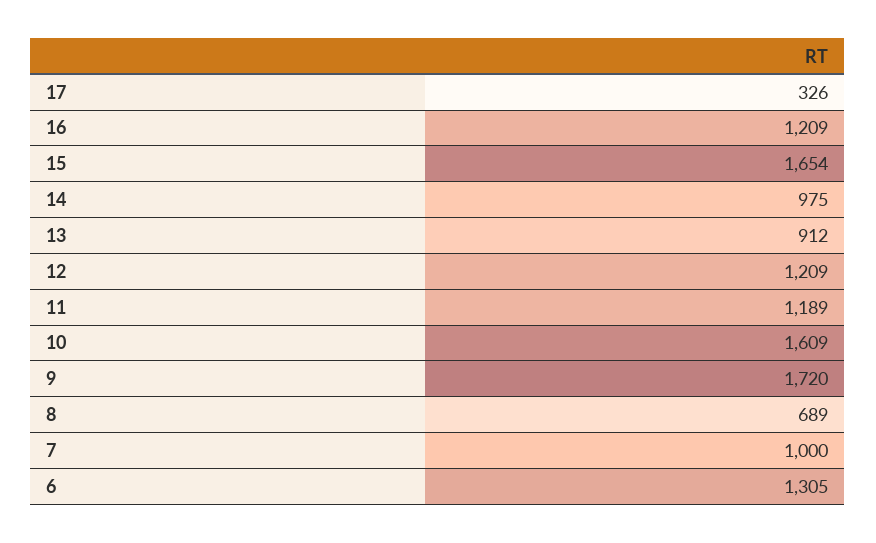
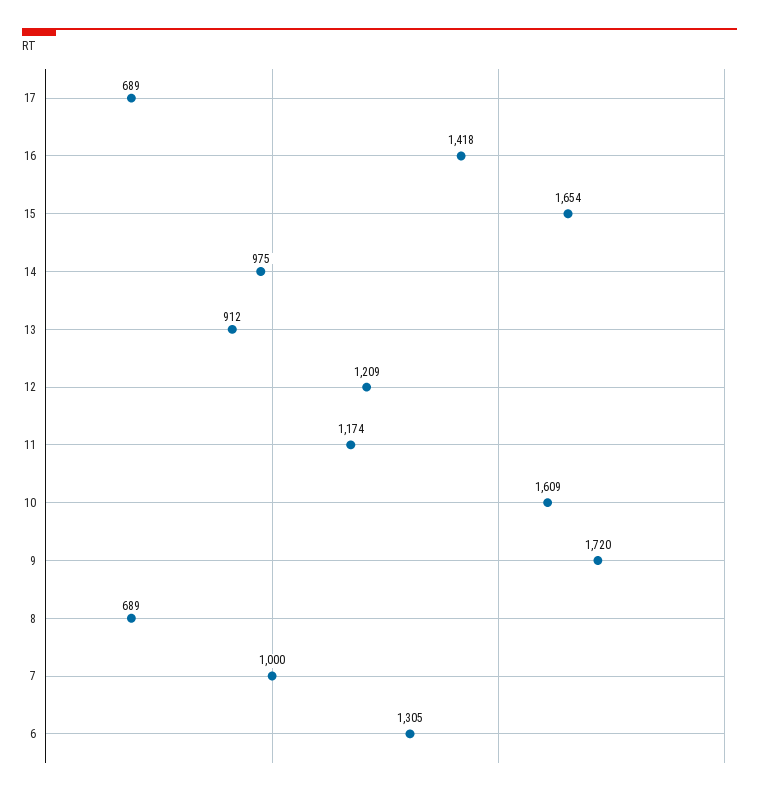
  {
-   "17": 326,
+   "17": 689,
-   "16": 1209,
+   "16": 1418,
    "15": 1654,
    "14": 975,
    "13": 912,
    "12": 1209,
-   "11": 1189,
+   "11": 1174,
    "10": 1609,
    "9": 1720,
    "8": 689,
    "7": 1000,
    "6": 1305
  }

